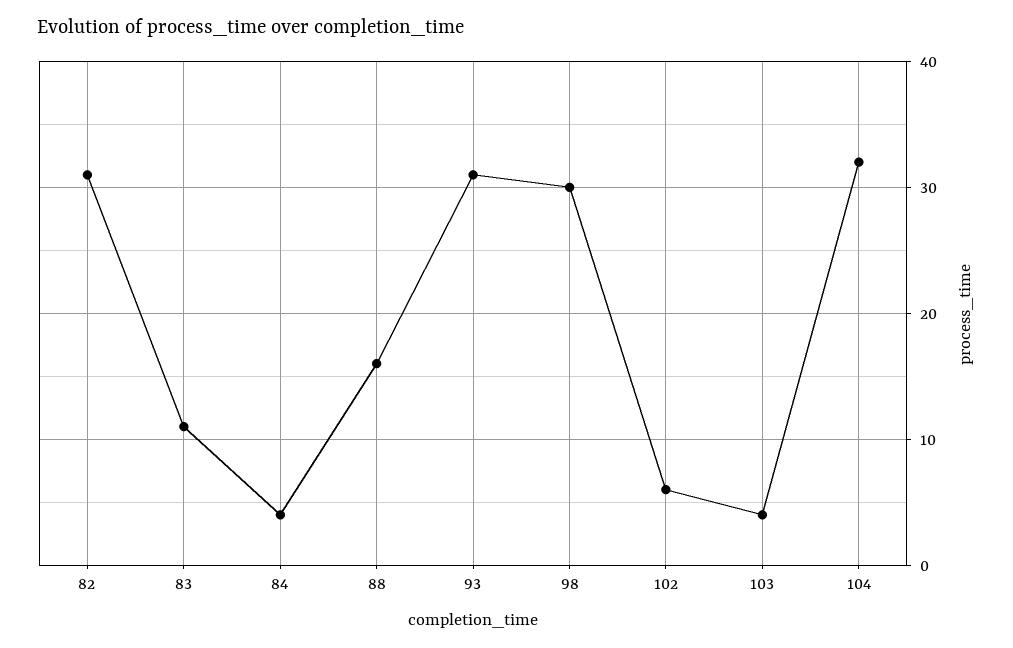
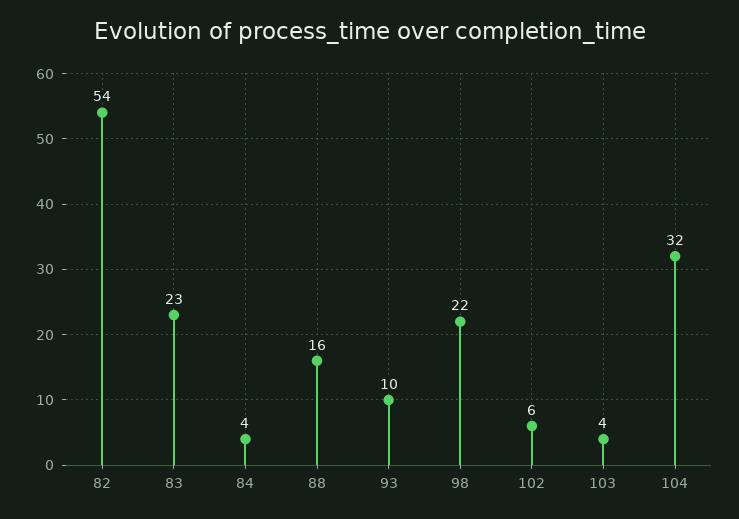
  {
-   "82": 31,
+   "82": 54,
-   "83": 11,
+   "83": 23,
    "84": 4,
    "88": 16,
-   "93": 31,
+   "93": 10,
-   "98": 30,
+   "98": 22,
    "102": 6,
    "103": 4,
    "104": 32
  }

